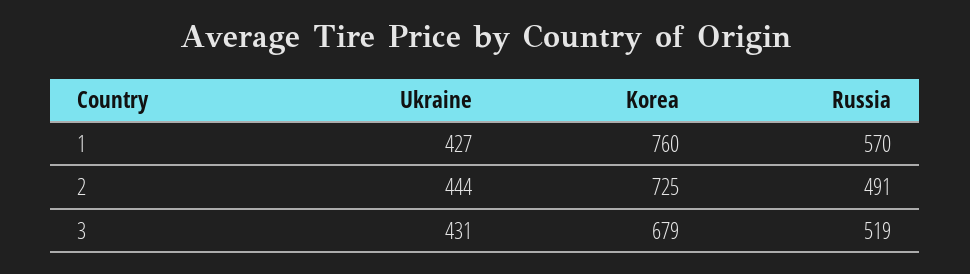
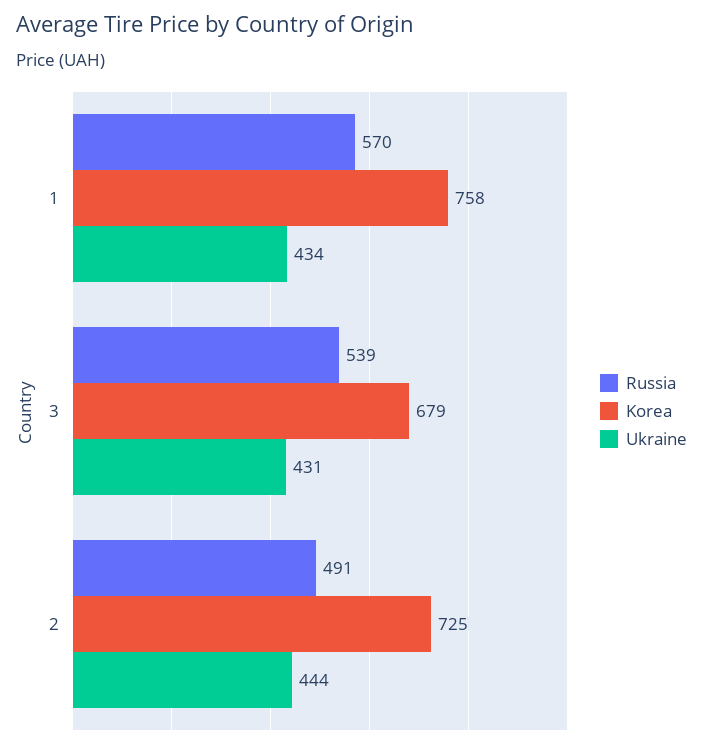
  {
    "Ukraine": {
-     "1": 427,
+     "1": 434,
      "2": 444,
      "3": 431
    },
    "Korea": {
-     "1": 760,
+     "1": 758,
      "2": 725,
      "3": 679
    },
    "Russia": {
      "1": 570,
      "2": 491,
-     "3": 519
+     "3": 539
    }
  }

